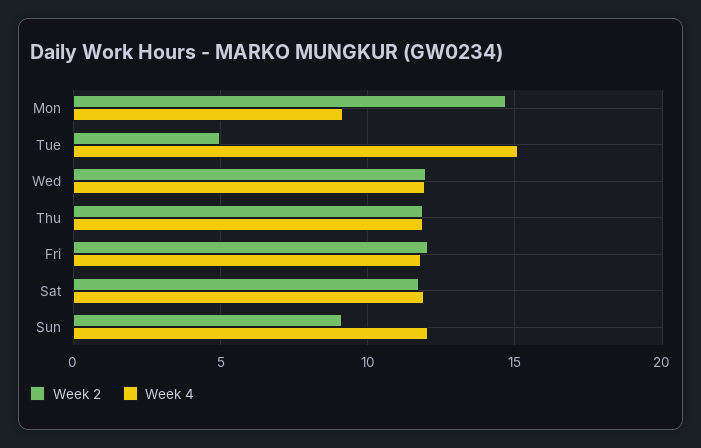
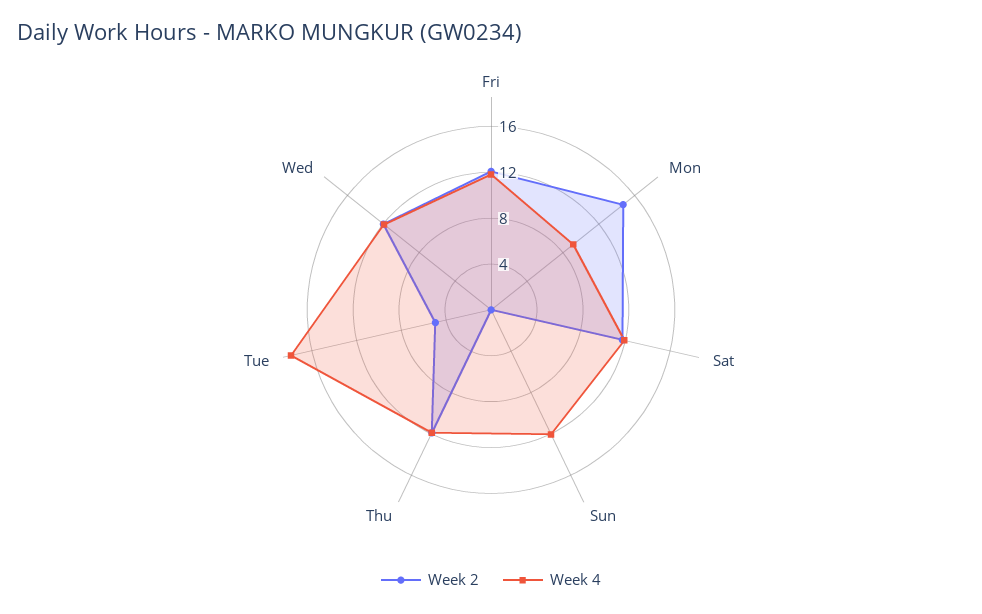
  {
    "Week 2": {
      "Mon": 14.5,
      "Tue": 5,
      "Wed": 12,
      "Thu": 12,
      "Fri": 12,
      "Sat": 11.5,
-     "Sun": 9
+     "Sun": 0
    },
    "Week 4": {
      "Mon": 9,
-     "Tue": 15,
+     "Tue": 18,
      "Wed": 12,
      "Thu": 12,
      "Fri": 12,
      "Sat": 12,
      "Sun": 12
    }
  }

